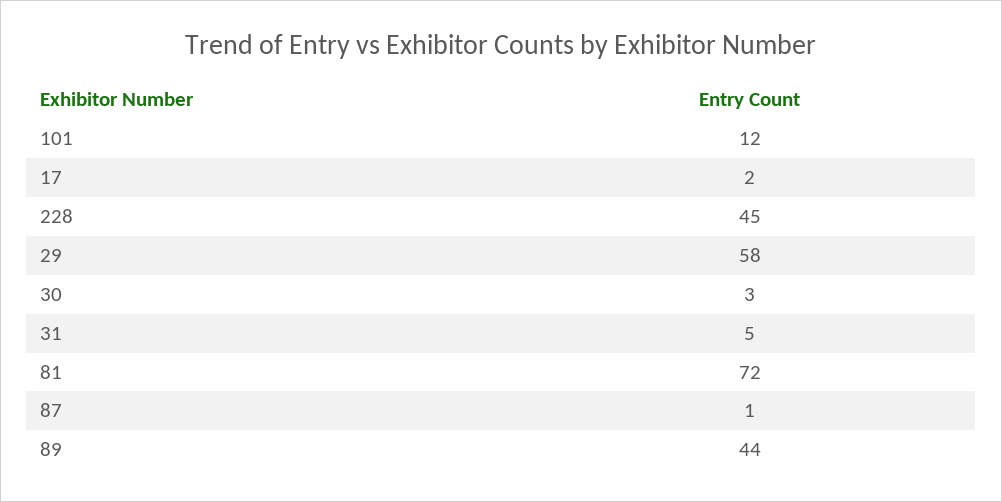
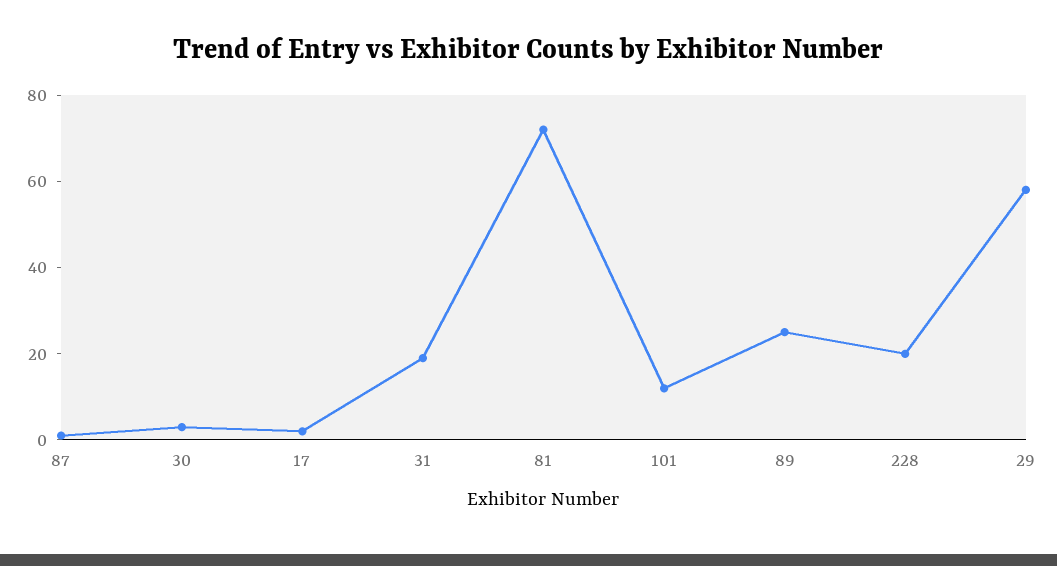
  {
    "101": 12,
    "17": 2,
-   "228": 45,
+   "228": 20,
    "29": 58,
    "30": 3,
-   "31": 5,
+   "31": 20,
    "81": 72,
    "87": 1,
-   "89": 44
+   "89": 25
  }

